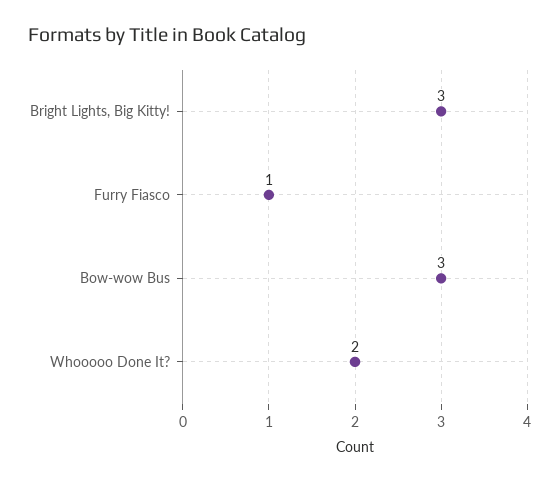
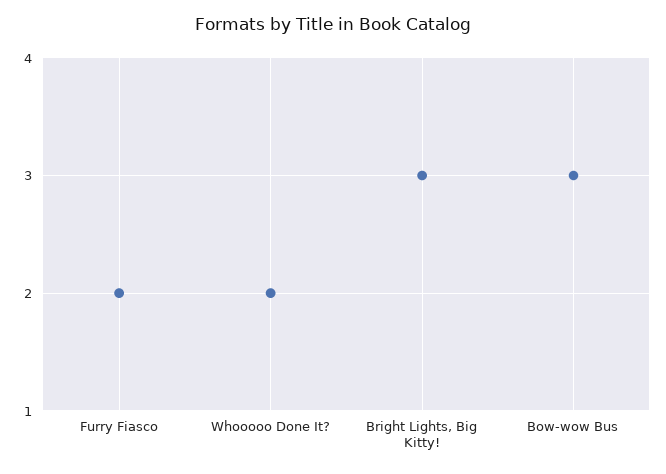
  {
    "Bright Lights, Big Kitty!": 3,
-   "Furry Fiasco": 1,
+   "Furry Fiasco": 2,
    "Bow-wow Bus": 3,
    "Whooooo Done It?": 2
  }

